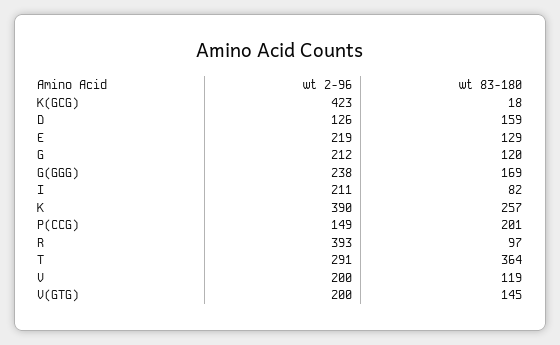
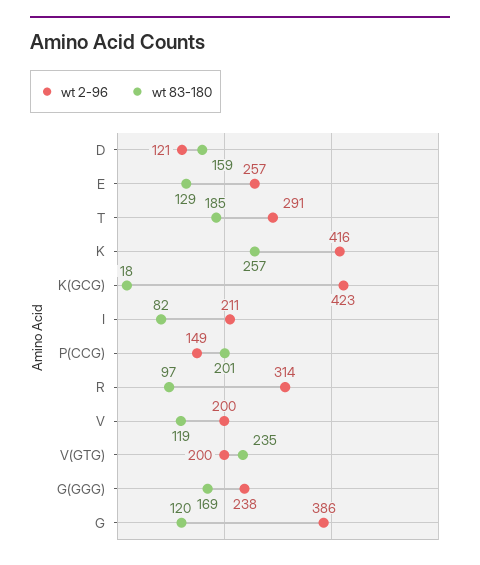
  {
    "wt 2-96": {
      "K(GCG)": 423,
-     "D": 126,
+     "D": 121,
-     "E": 219,
+     "E": 257,
-     "G": 212,
+     "G": 386,
      "G(GGG)": 238,
      "I": 211,
-     "K": 390,
+     "K": 416,
      "P(CCG)": 149,
-     "R": 393,
+     "R": 314,
      "T": 291,
      "V": 200,
      "V(GTG)": 200
    },
    "wt 83-180": {
      "K(GCG)": 18,
      "D": 159,
      "E": 129,
      "G": 120,
      "G(GGG)": 169,
      "I": 82,
      "K": 257,
      "P(CCG)": 201,
      "R": 97,
-     "T": 364,
+     "T": 185,
      "V": 119,
-     "V(GTG)": 145
+     "V(GTG)": 235
    }
  }

